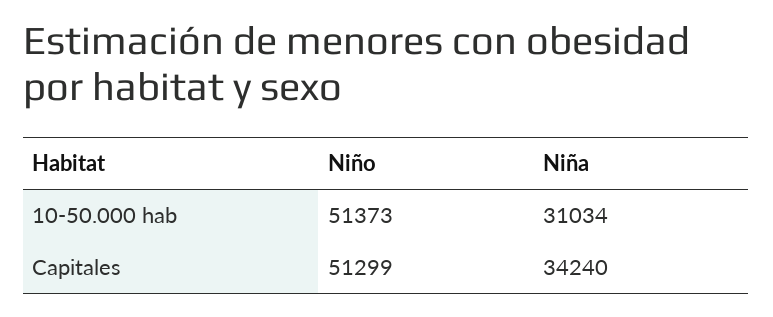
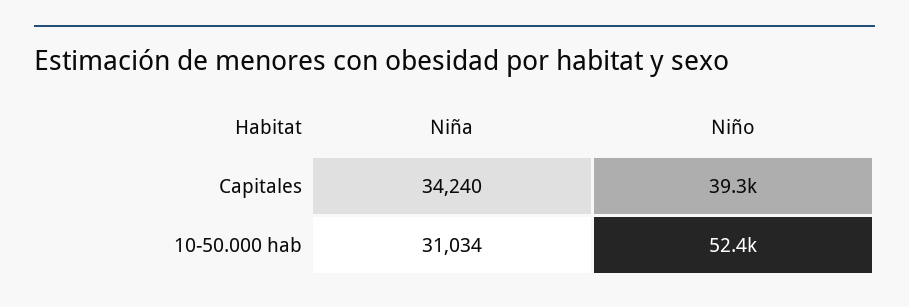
  {
    "Niño": {
-     "10-50.000 hab": 51373,
+     "10-50.000 hab": 52400,
-     "Capitales": 51299
+     "Capitales": 39300
    },
    "Niña": {
      "10-50.000 hab": 31034,
      "Capitales": 34240
    }
  }

